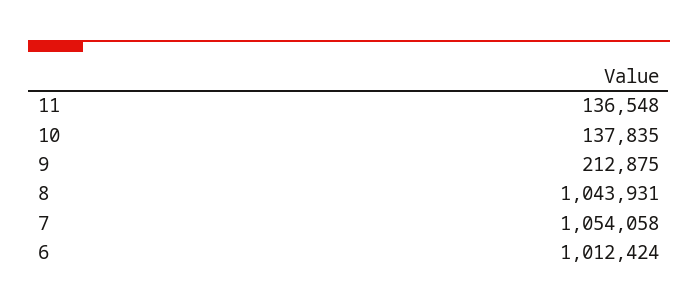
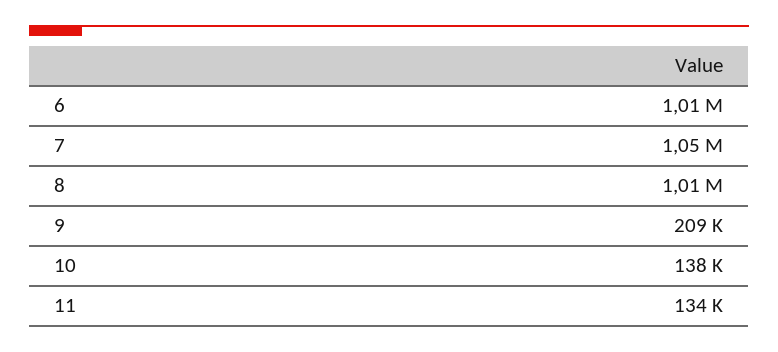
  {
-   "11": 136548,
+   "11": 134000,
    "10": 137835,
-   "9": 212875,
+   "9": 209000,
-   "8": 1043931,
+   "8": 1010000,
    "7": 1054058,
    "6": 1012424
  }

